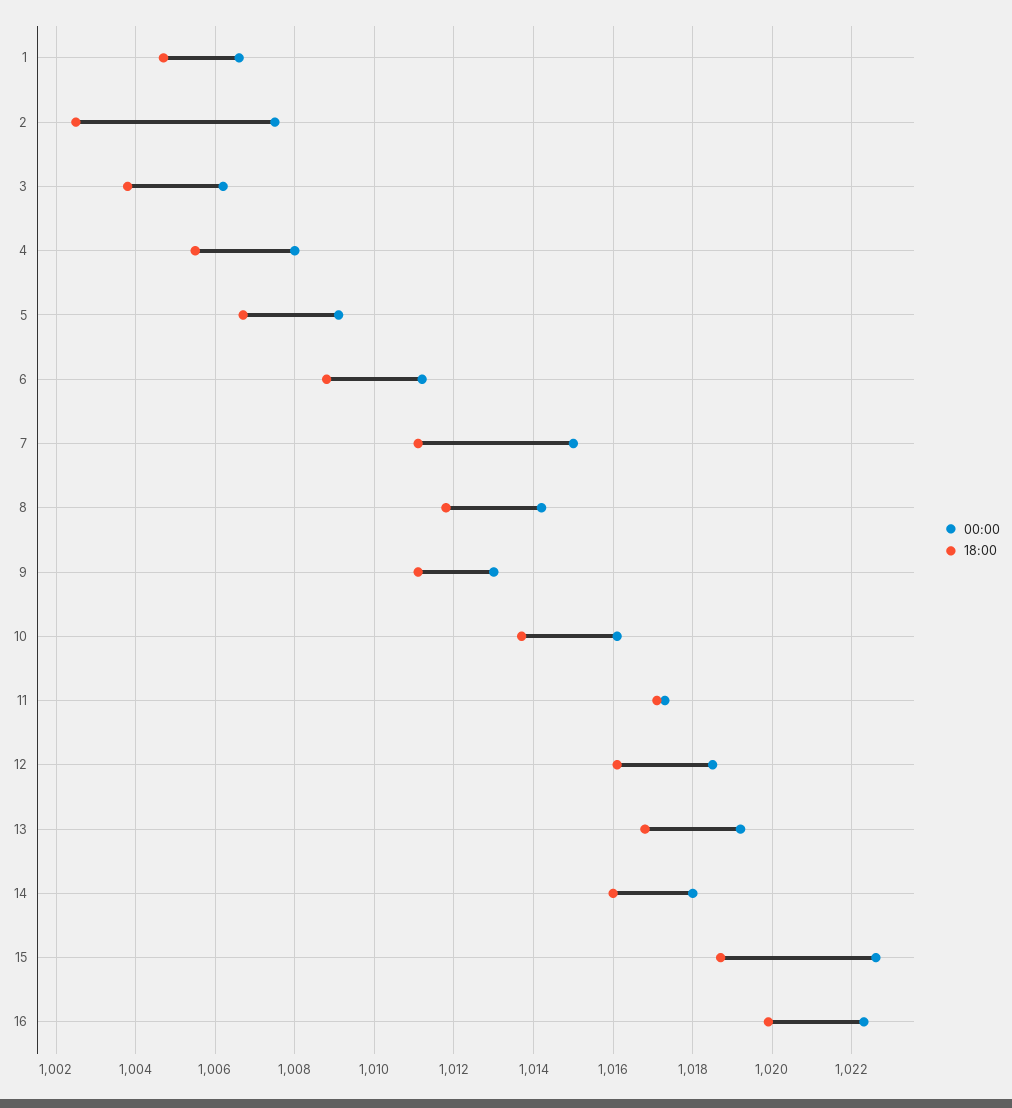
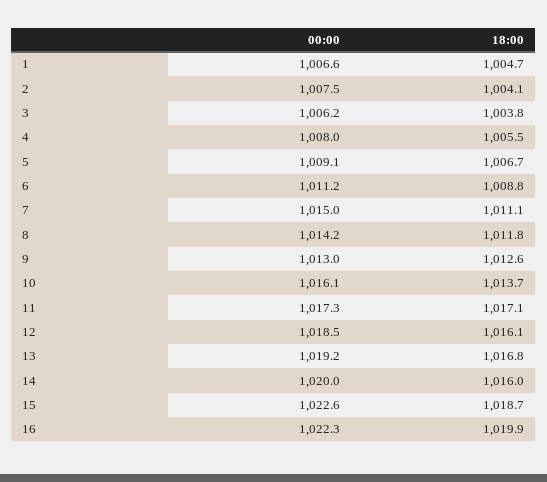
  {
    "00:00": {
      "1": 1006.6,
      "2": 1007.5,
      "3": 1006.2,
      "4": 1008,
      "5": 1009.1,
      "6": 1011.2,
      "7": 1015,
      "8": 1014.2,
      "9": 1013,
      "10": 1016.1,
      "11": 1017.3,
      "12": 1018.5,
      "13": 1019.2,
-     "14": 1018,
+     "14": 1020,
      "15": 1022.6,
      "16": 1022.3
    },
    "18:00": {
      "1": 1004.7,
-     "2": 1002.5,
+     "2": 1004.1,
      "3": 1003.8,
      "4": 1005.5,
      "5": 1006.7,
      "6": 1008.8,
      "7": 1011.1,
      "8": 1011.8,
-     "9": 1011,
+     "9": 1012.6,
      "10": 1013.7,
      "11": 1017.1,
      "12": 1016.1,
      "13": 1016.8,
      "14": 1016,
      "15": 1018.7,
      "16": 1019.9
    }
  }

